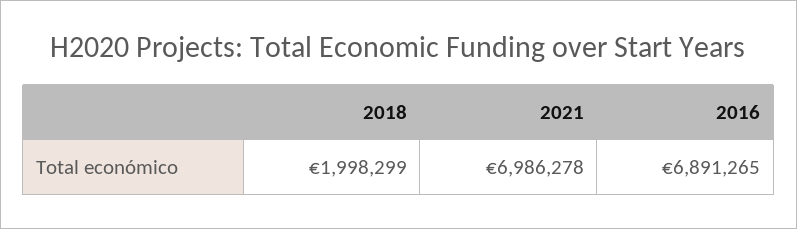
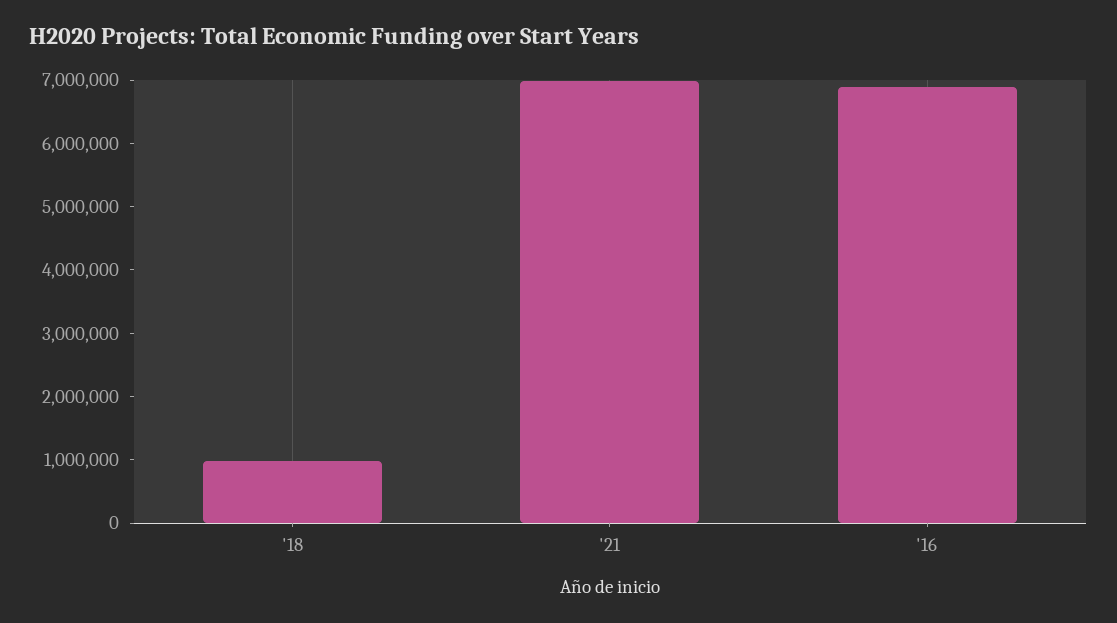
  {
-   "2018": 1998299,
+   "2018": 1000000,
    "2021": 6986278,
    "2016": 6891265
  }

